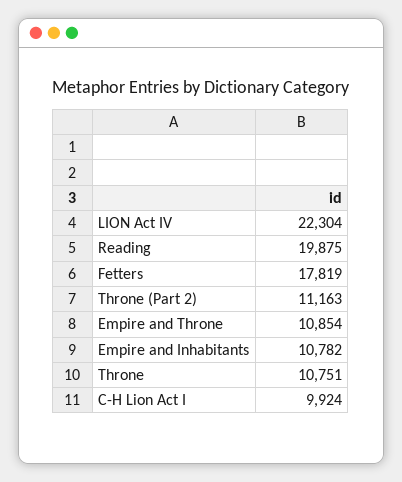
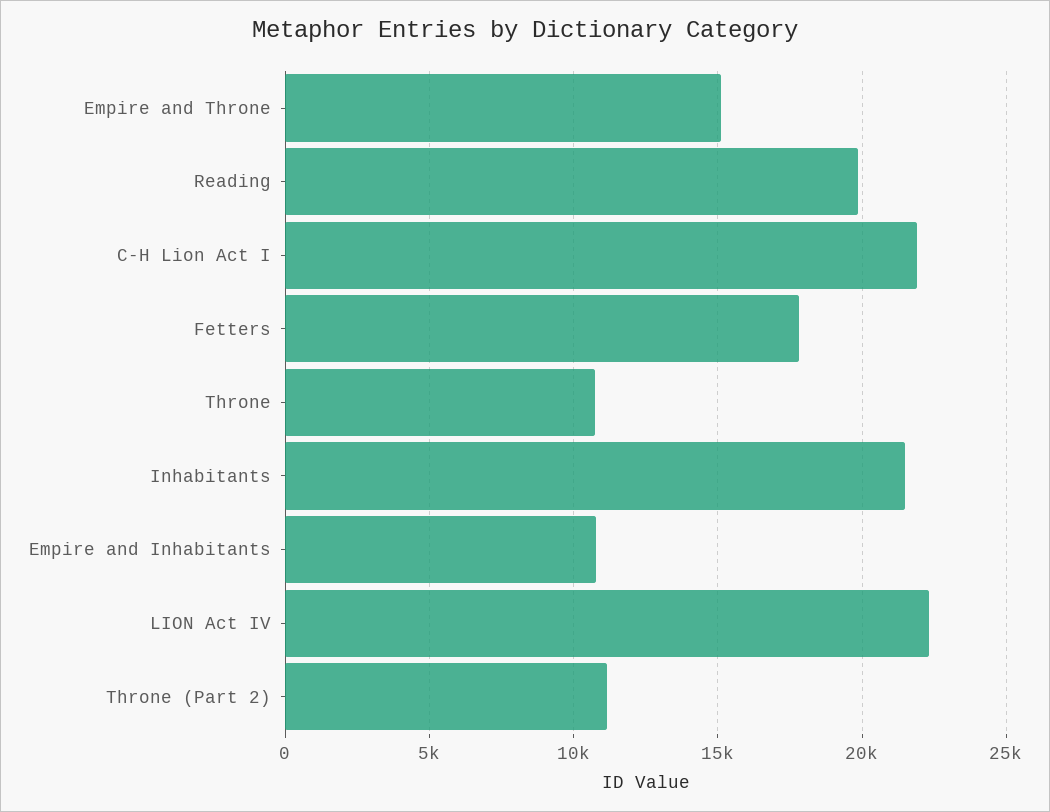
  {
    "LION Act IV": 22304,
    "Reading": 19875,
    "Fetters": 17819,
    "Throne (Part 2)": 11163,
-   "Empire and Throne": 10854,
+   "Empire and Throne": 15000,
    "Empire and Inhabitants": 10782,
    "Throne": 10751,
-   "C-H Lion Act I": 9924
+   "C-H Lion Act I": 22000,
+   "Inhabitants": 21500
  }

